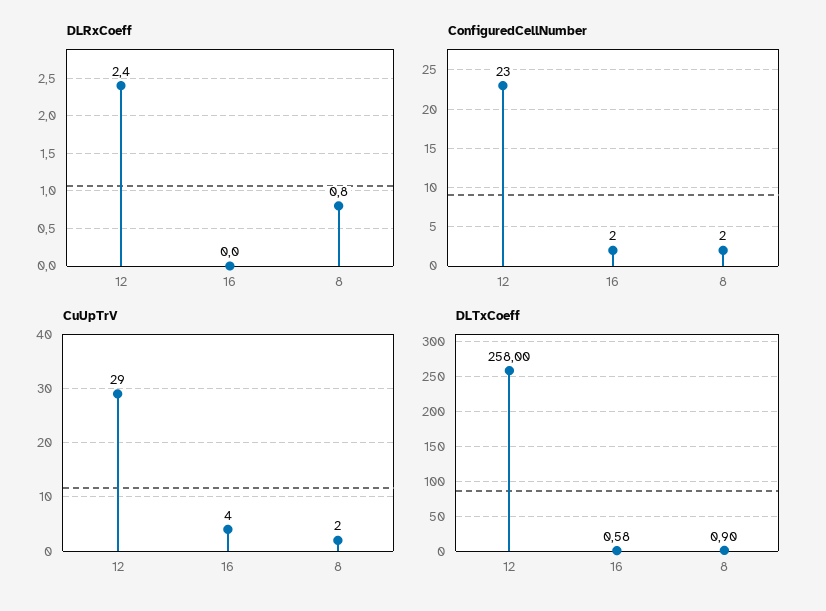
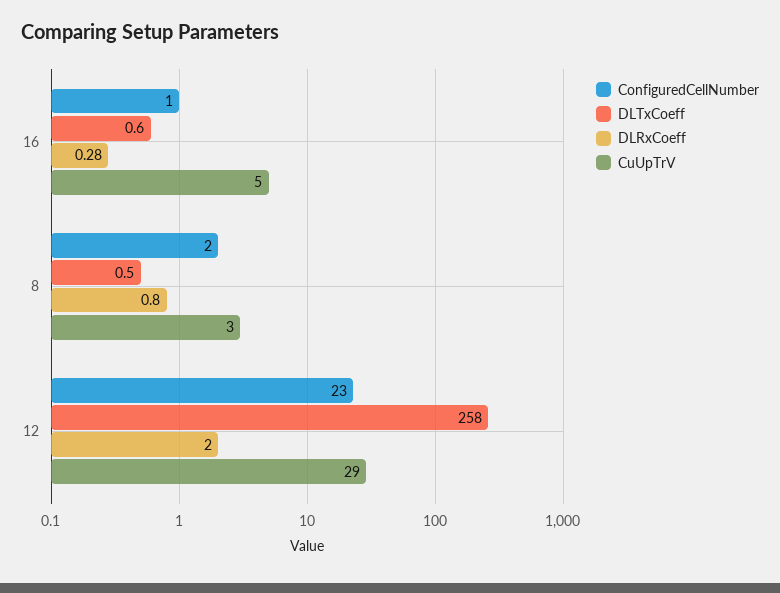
  {
    "DLRxCoeff": {
-     "12": 2.4,
+     "12": 2,
-     "16": 0,
+     "16": 0.28,
      "8": 0.8
    },
    "ConfiguredCellNumber": {
      "12": 23,
-     "16": 2,
+     "16": 1,
      "8": 2
    },
    "CuUpTrV": {
      "12": 29,
-     "16": 4,
+     "16": 5,
-     "8": 2
+     "8": 3
    },
    "DLTxCoeff": {
      "12": 258,
      "16": 0.58,
-     "8": 0.9
+     "8": 0.5
    }
  }

